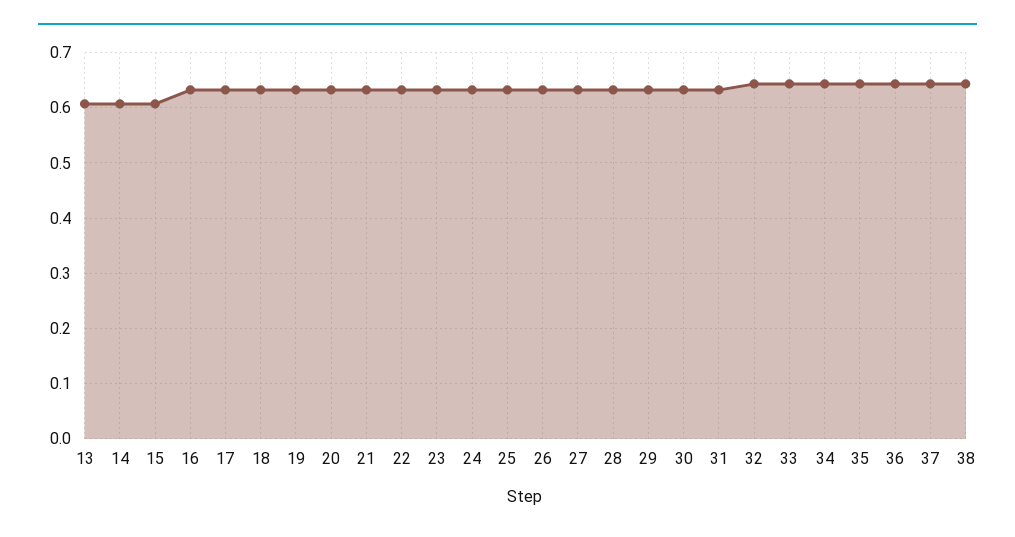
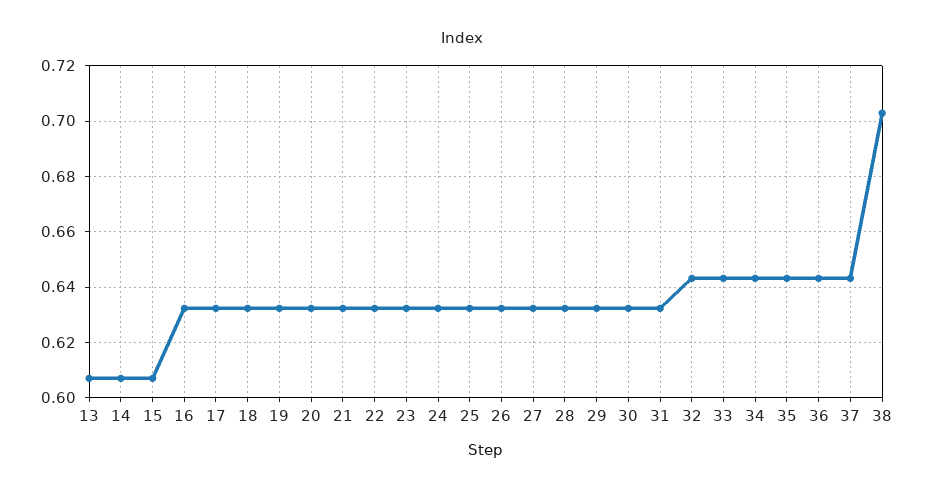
  {
    "13": 0.6075,
    "14": 0.6075,
    "15": 0.6075,
    "16": 0.6325,
    "17": 0.6325,
    "18": 0.6325,
    "19": 0.6325,
    "20": 0.6325,
    "21": 0.6325,
    "22": 0.6325,
    "23": 0.6325,
    "24": 0.6325,
    "25": 0.6325,
    "26": 0.6325,
    "27": 0.6325,
    "28": 0.6325,
    "29": 0.6325,
    "30": 0.6325,
    "31": 0.6325,
    "32": 0.6425,
    "33": 0.6425,
    "34": 0.6425,
    "35": 0.6425,
    "36": 0.6425,
    "37": 0.6425,
-   "38": 0.64
+   "38": 0.7025
  }

